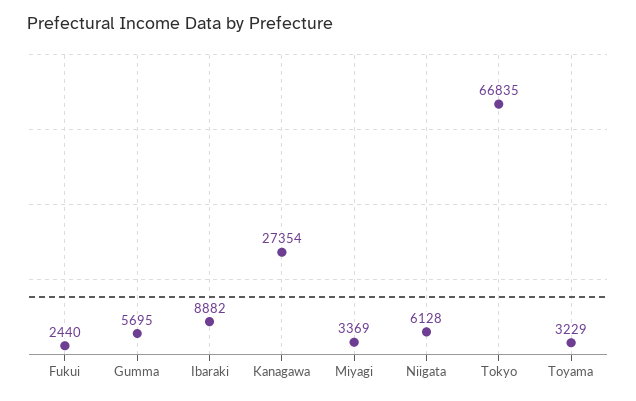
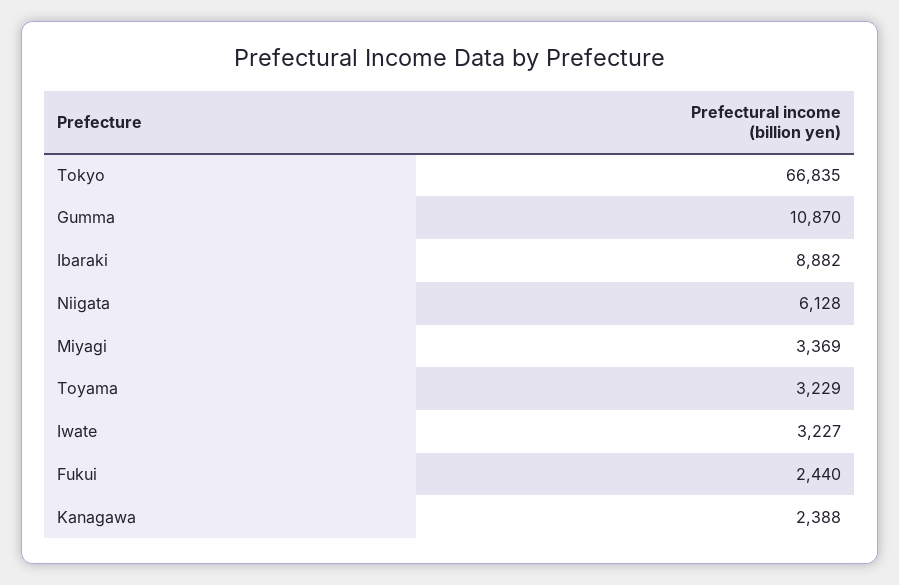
  {
    "Fukui": 2440,
-   "Gumma": 5695,
+   "Gumma": 10870,
    "Ibaraki": 8882,
-   "Kanagawa": 27354,
+   "Kanagawa": 2388,
    "Miyagi": 3369,
    "Niigata": 6128,
    "Tokyo": 66835,
-   "Toyama": 3229
+   "Toyama": 3229,
+   "Iwate": 3227
  }

